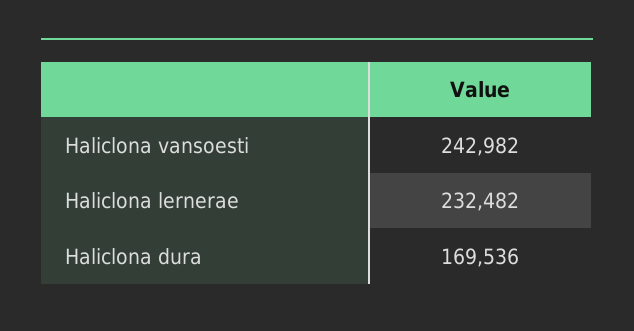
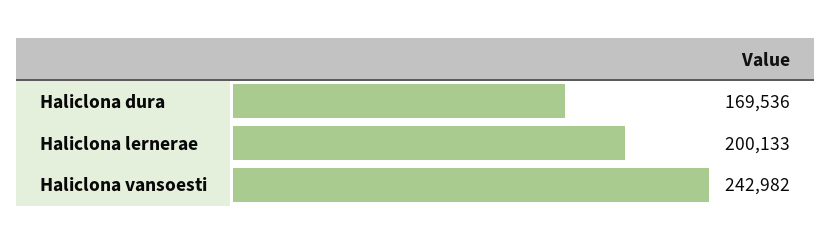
  {
    "Haliclona vansoesti": 242982,
-   "Haliclona lernerae": 232482,
+   "Haliclona lernerae": 200133,
    "Haliclona dura": 169536
  }

